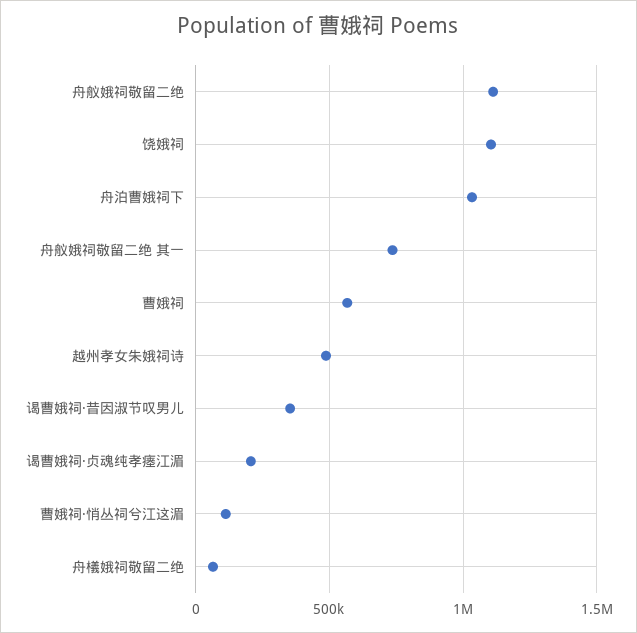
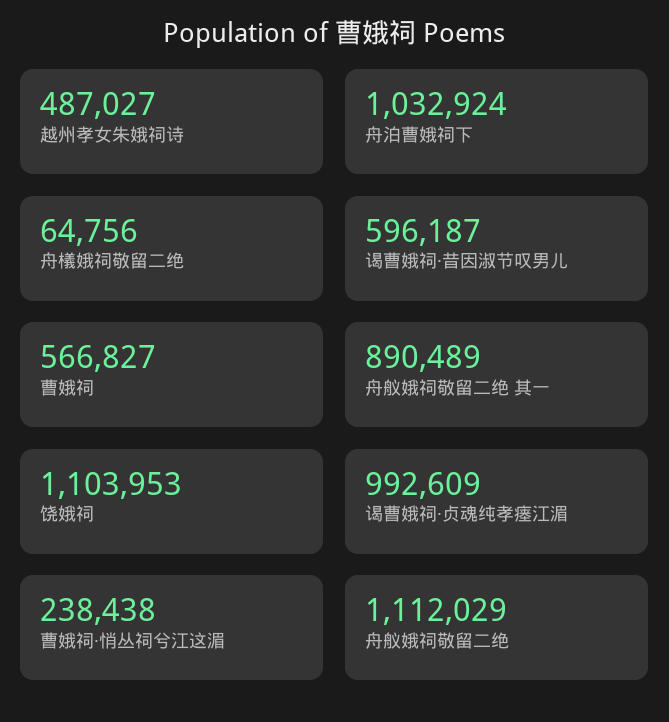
  {
    "舟舣娥祠敬留二绝": 1112029,
    "饶娥祠": 1103953,
    "舟泊曹娥祠下": 1032924,
-   "舟舣娥祠敬留二绝 其一": 750000,
+   "舟舣娥祠敬留二绝 其一": 890489,
    "曹娥祠": 566827,
    "越州孝女朱娥祠诗": 487027,
-   "谒曹娥祠·昔因淑节叹男儿": 350000,
+   "谒曹娥祠·昔因淑节叹男儿": 596187,
-   "谒曹娥祠·贞魂纯孝瘗江湄": 200000,
+   "谒曹娥祠·贞魂纯孝瘗江湄": 992609,
-   "曹娥祠·悄丛祠兮江这湄": 100000,
+   "曹娥祠·悄丛祠兮江这湄": 238438,
    "舟檥娥祠敬留二绝": 64756
  }

